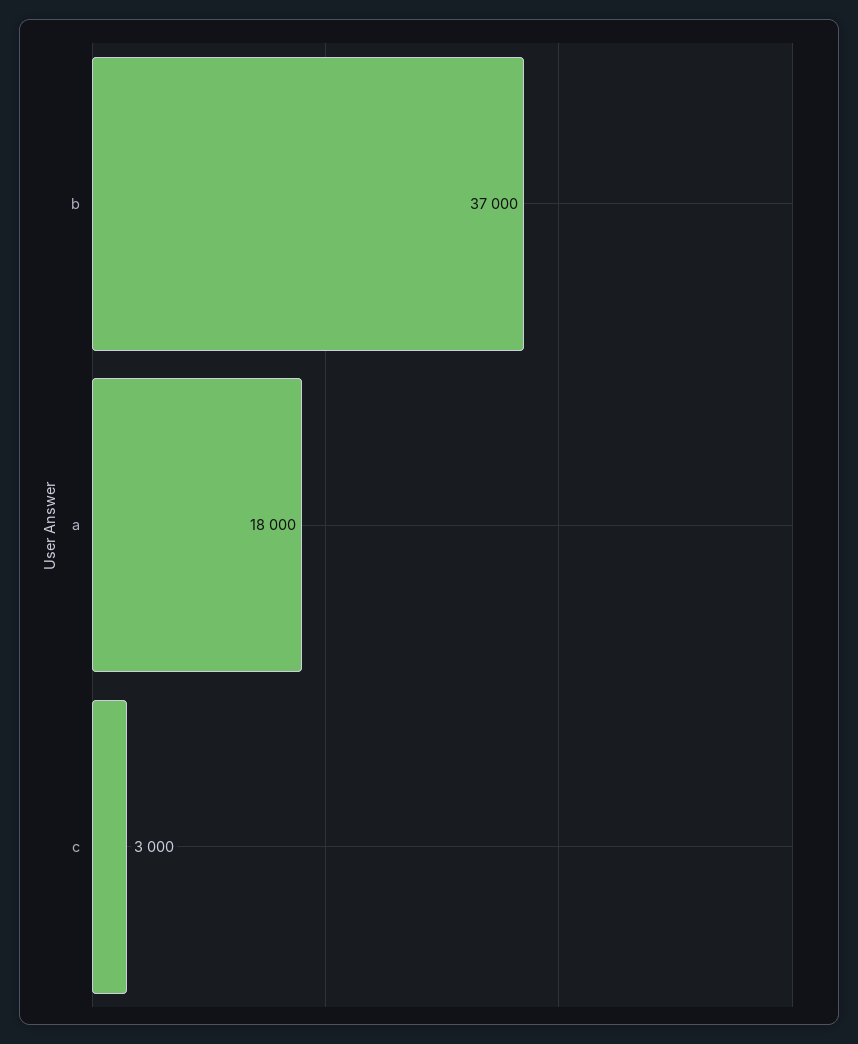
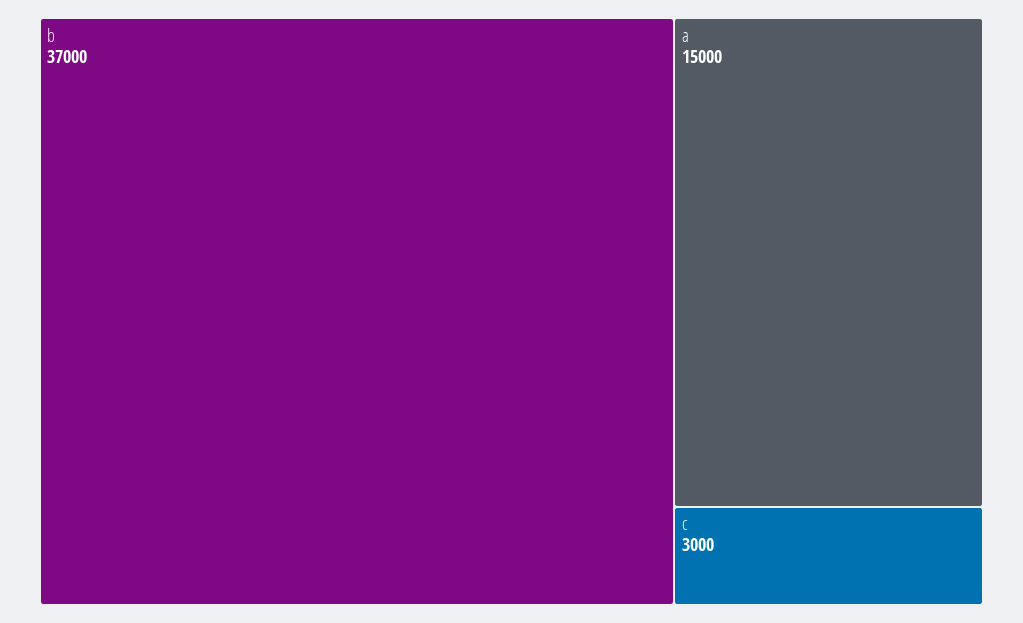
  {
    "b": 37000,
-   "a": 18000,
+   "a": 15000,
    "c": 3000
  }

